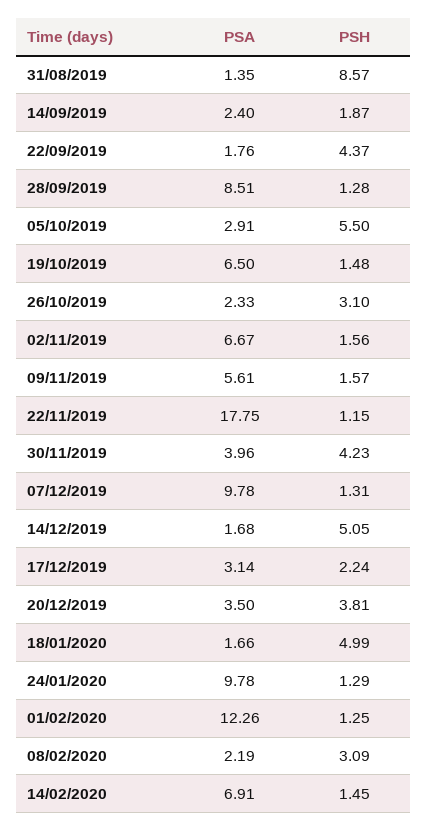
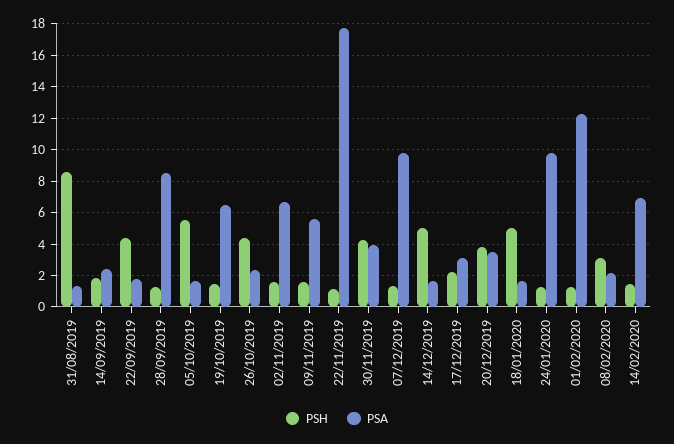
  {
    "PSA": {
      "31/08/2019": 1.35,
      "14/09/2019": 2.4,
      "22/09/2019": 1.76,
      "28/09/2019": 8.51,
-     "05/10/2019": 2.91,
+     "05/10/2019": 1.5,
      "19/10/2019": 6.5,
      "26/10/2019": 2.33,
      "02/11/2019": 6.67,
      "09/11/2019": 5.61,
      "22/11/2019": 17.75,
      "30/11/2019": 3.96,
      "07/12/2019": 9.78,
      "14/12/2019": 1.68,
      "17/12/2019": 3.14,
      "20/12/2019": 3.5,
      "18/01/2020": 1.66,
      "24/01/2020": 9.78,
      "01/02/2020": 12.26,
      "08/02/2020": 2.19,
      "14/02/2020": 6.91
    },
    "PSH": {
      "31/08/2019": 8.57,
      "14/09/2019": 1.87,
      "22/09/2019": 4.37,
      "28/09/2019": 1.28,
      "05/10/2019": 5.5,
      "19/10/2019": 1.48,
-     "26/10/2019": 3.1,
+     "26/10/2019": 4.5,
      "02/11/2019": 1.56,
      "09/11/2019": 1.57,
      "22/11/2019": 1.15,
      "30/11/2019": 4.23,
      "07/12/2019": 1.31,
      "14/12/2019": 5.05,
      "17/12/2019": 2.24,
      "20/12/2019": 3.81,
      "18/01/2020": 4.99,
      "24/01/2020": 1.29,
      "01/02/2020": 1.25,
      "08/02/2020": 3.09,
      "14/02/2020": 1.45
    }
  }

